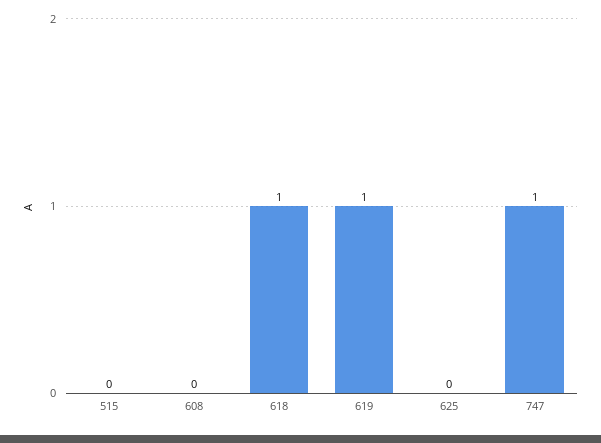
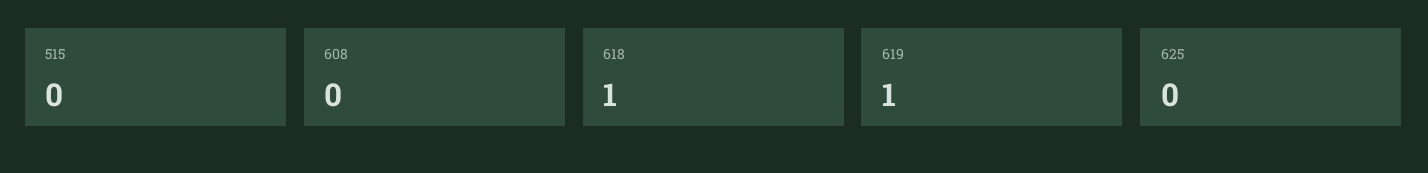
  {
    "515": 0,
    "608": 0,
    "618": 1,
    "619": 1,
-   "625": 0,
+   "625": 0
-   "747": 1
  }

